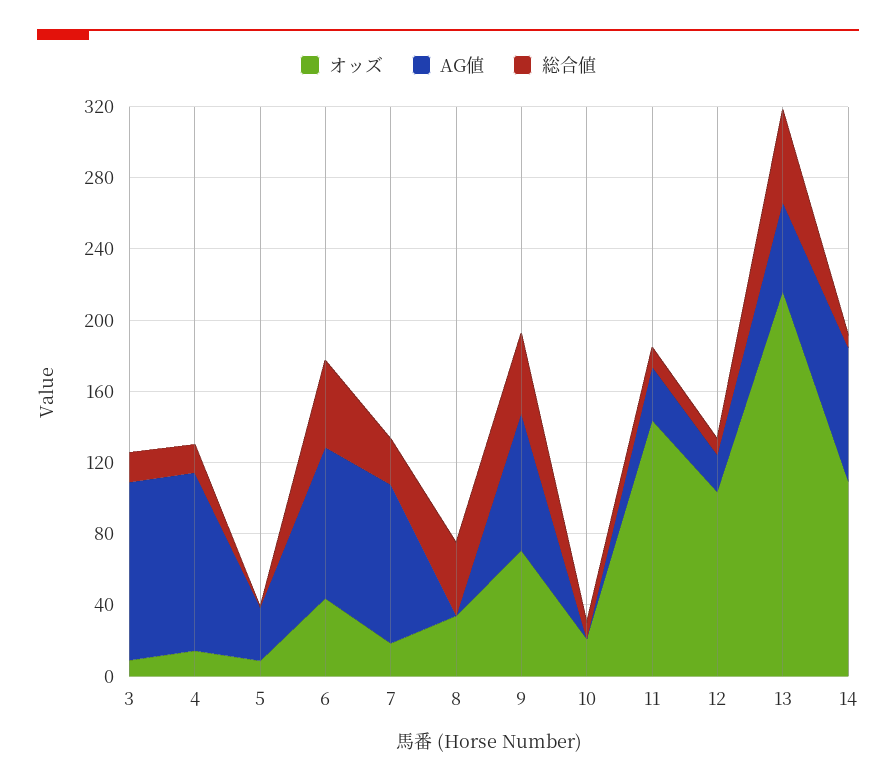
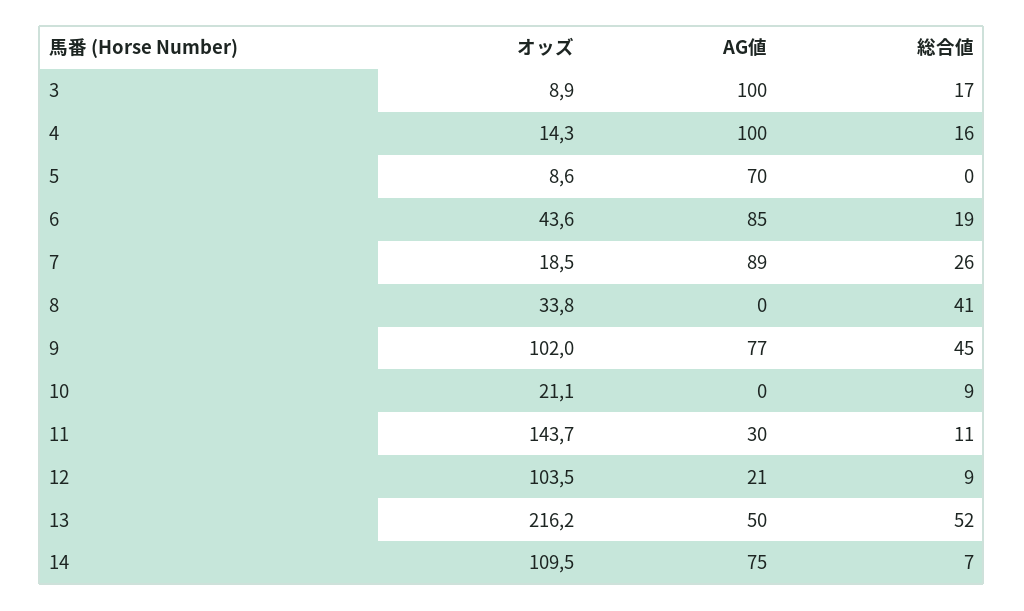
  {
    "オッズ": {
      "3": 8.9,
      "4": 14.3,
      "5": 8.6,
      "6": 43.6,
      "7": 18.5,
      "8": 33.8,
-     "9": 70,
+     "9": 102,
      "10": 21.1,
      "11": 143.7,
      "12": 103.5,
      "13": 216.2,
      "14": 109.5
    },
    "AG値": {
      "3": 100,
      "4": 100,
-     "5": 30,
+     "5": 70,
      "6": 85,
      "7": 89,
      "8": 0,
      "9": 77,
      "10": 0,
      "11": 30,
      "12": 21,
      "13": 50,
      "14": 75
    },
    "総合値": {
      "3": 17,
      "4": 16,
      "5": 0,
-     "6": 50,
+     "6": 19,
      "7": 26,
      "8": 41,
      "9": 45,
      "10": 9,
      "11": 11,
      "12": 9,
      "13": 52,
      "14": 7
    }
  }

